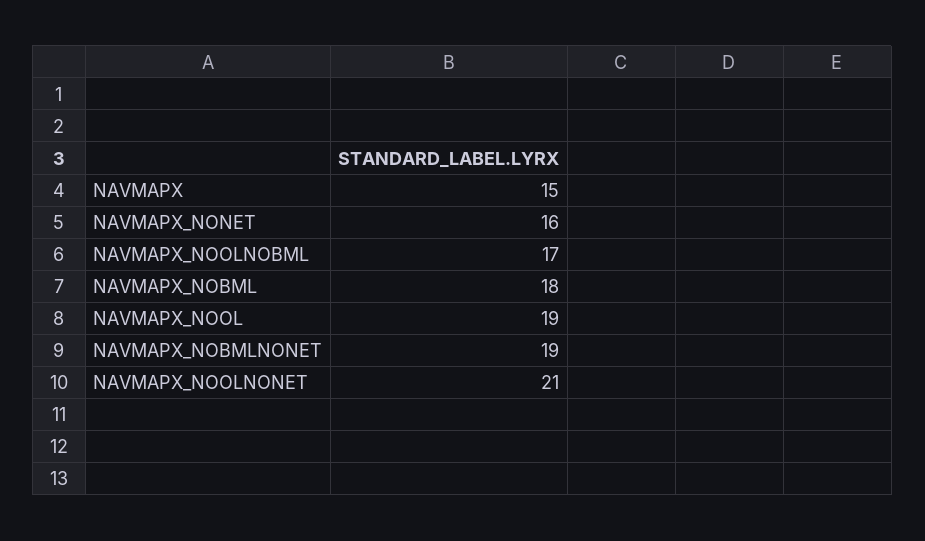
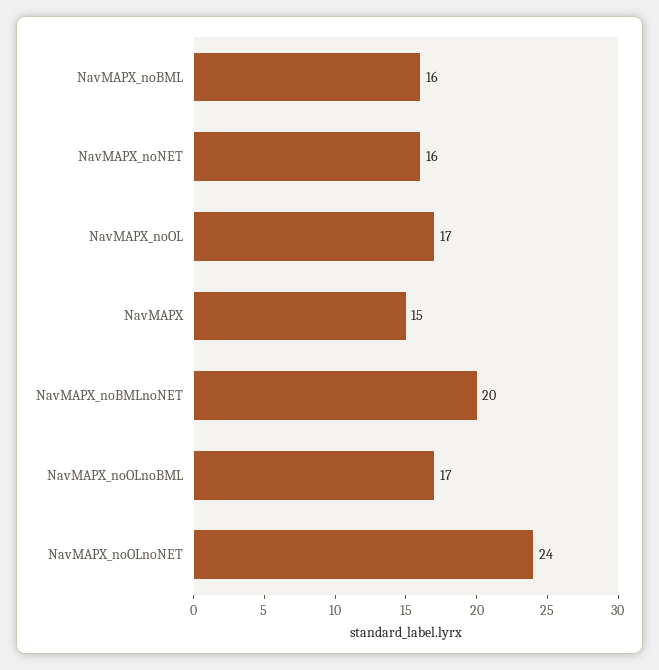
  {
    "NAVMAPX": 15,
    "NAVMAPX_NONET": 16,
    "NAVMAPX_NOOLNOBML": 17,
-   "NAVMAPX_NOBML": 18,
+   "NAVMAPX_NOBML": 16,
-   "NAVMAPX_NOOL": 19,
+   "NAVMAPX_NOOL": 17,
-   "NAVMAPX_NOBMLNONET": 19,
+   "NAVMAPX_NOBMLNONET": 20,
-   "NAVMAPX_NOOLNONET": 21
+   "NAVMAPX_NOOLNONET": 24
  }

